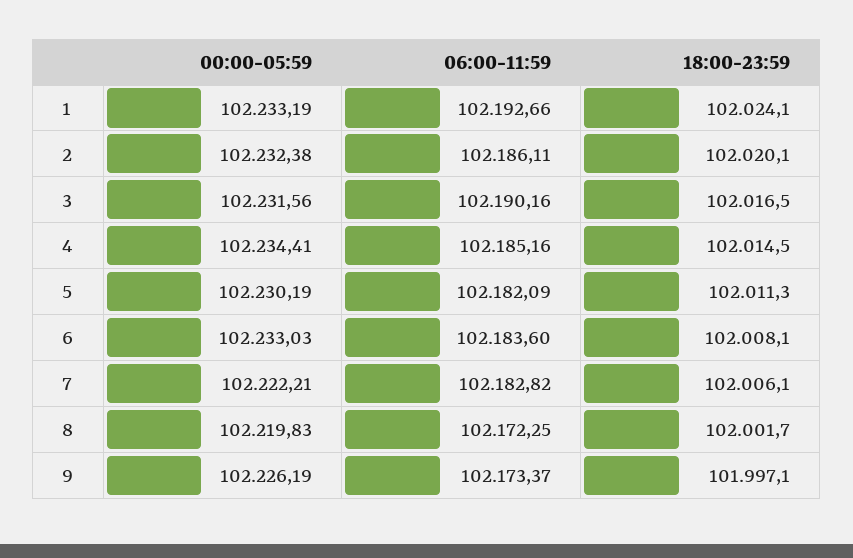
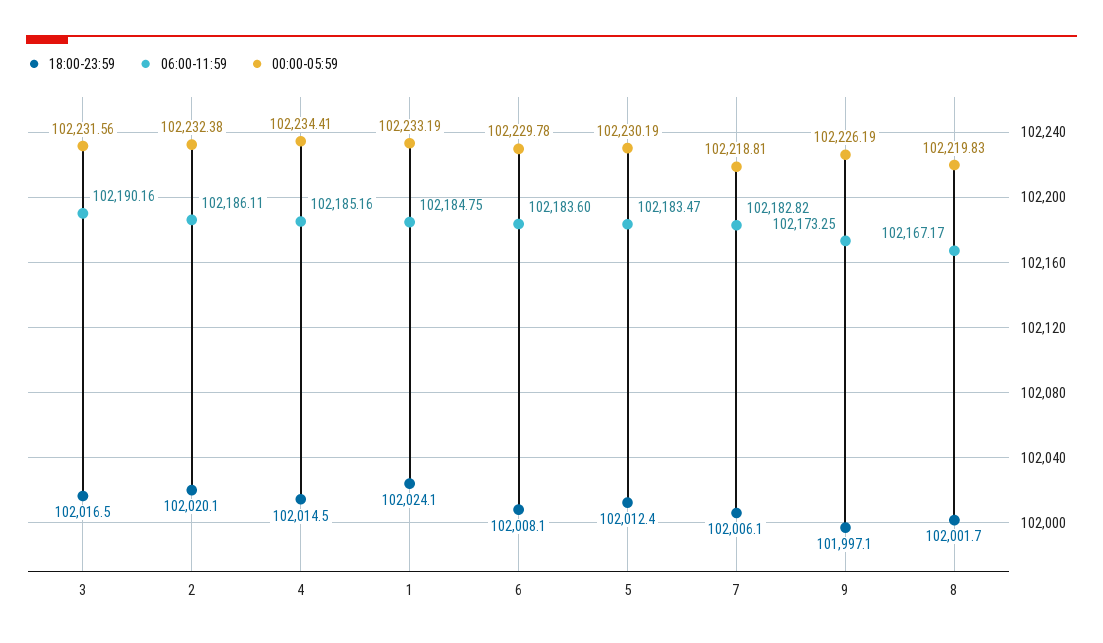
  {
    "00:00-05:59": {
      "1": 102233.19,
      "2": 102232.38,
      "3": 102231.56,
      "4": 102234.41,
      "5": 102230.19,
-     "6": 102233.03,
+     "6": 102229.78,
-     "7": 102222.21,
+     "7": 102218.81,
      "8": 102219.83,
      "9": 102226.19
    },
    "06:00-11:59": {
-     "1": 102192.66,
+     "1": 102184.75,
      "2": 102186.11,
      "3": 102190.16,
      "4": 102185.16,
-     "5": 102182.09,
+     "5": 102183.47,
      "6": 102183.6,
      "7": 102182.82,
-     "8": 102172.25,
+     "8": 102167.17,
-     "9": 102173.37
+     "9": 102173.25
    },
    "18:00-23:59": {
      "1": 102024.1,
      "2": 102020.1,
      "3": 102016.5,
      "4": 102014.5,
-     "5": 102011.3,
+     "5": 102012.4,
      "6": 102008.1,
      "7": 102006.1,
      "8": 102001.7,
      "9": 101997.1
    }
  }

